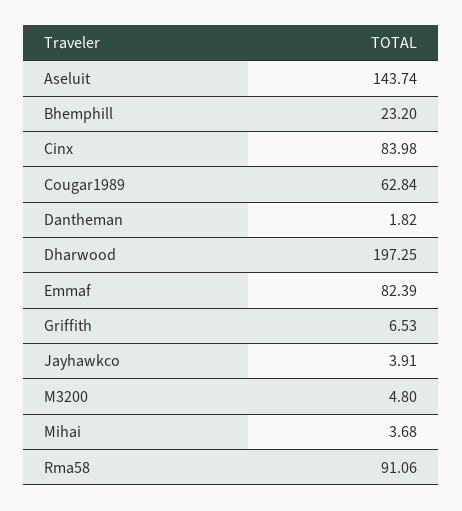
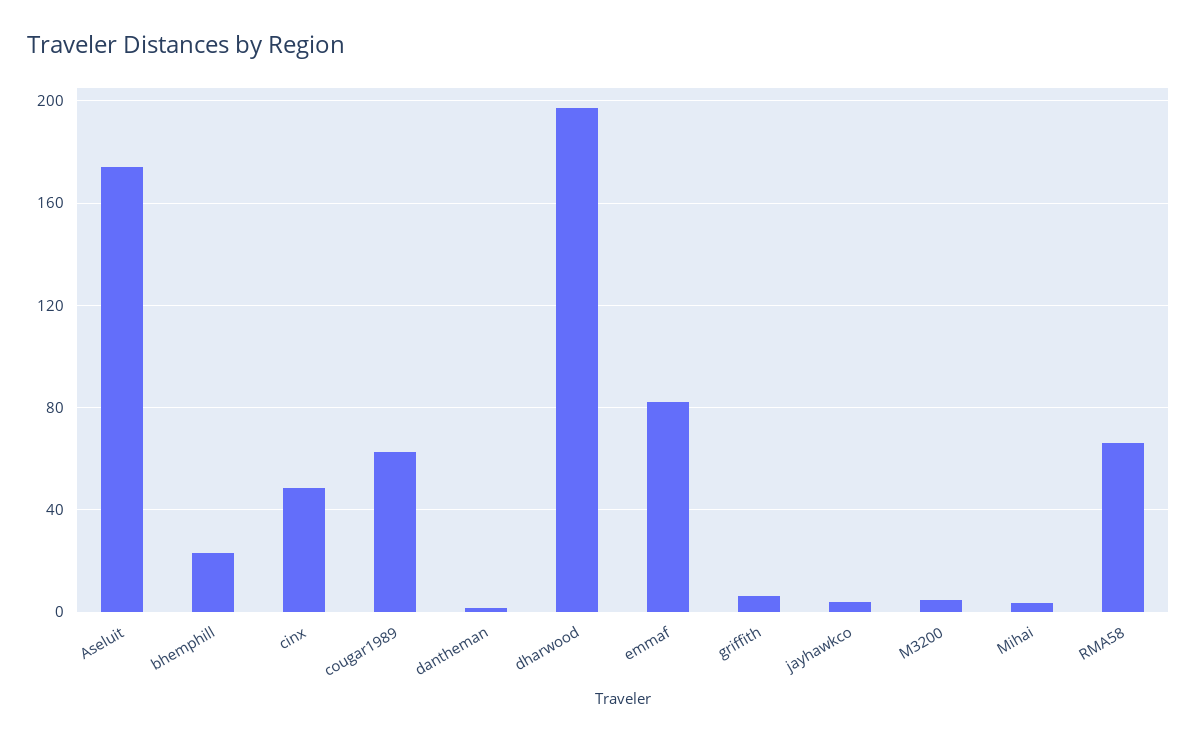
  {
-   "Aseluit": 143.74,
+   "Aseluit": 175,
    "Bhemphill": 23.2,
-   "Cinx": 83.98,
+   "Cinx": 50,
    "Cougar1989": 62.84,
    "Dantheman": 1.82,
    "Dharwood": 197.25,
    "Emmaf": 82.39,
    "Griffith": 6.53,
    "Jayhawkco": 3.91,
    "M3200": 4.8,
    "Mihai": 3.68,
-   "Rma58": 91.06
+   "Rma58": 65
  }

